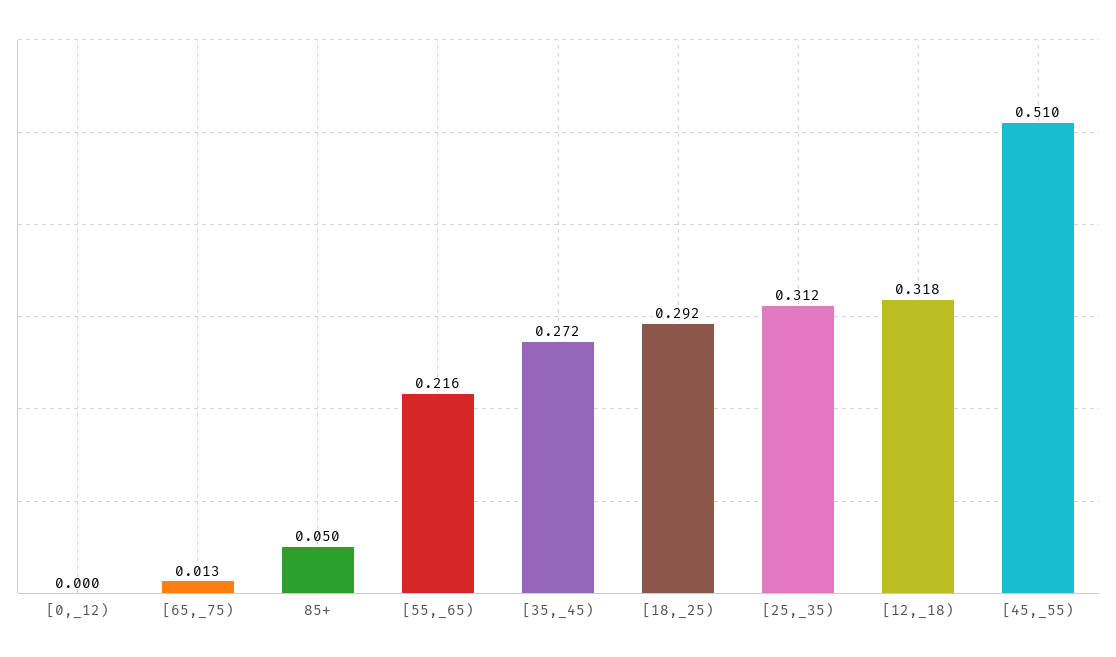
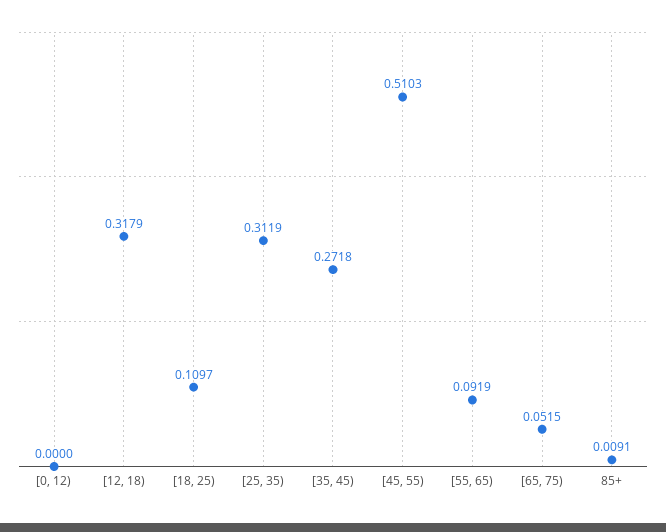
  {
    "[0,_12)": 0,
-   "[65,_75)": 0.013,
+   "[65,_75)": 0.0515,
-   "85+": 0.05,
+   "85+": 0.0091,
-   "[55,_65)": 0.216,
+   "[55,_65)": 0.0919,
    "[35,_45)": 0.2718,
-   "[18,_25)": 0.292,
+   "[18,_25)": 0.1097,
    "[25,_35)": 0.3119,
    "[12,_18)": 0.3179,
    "[45,_55)": 0.5103
  }

